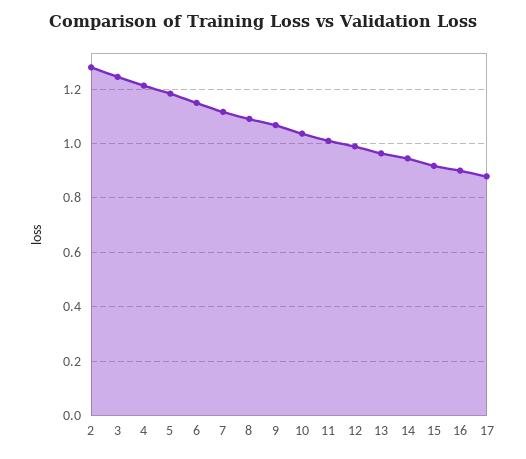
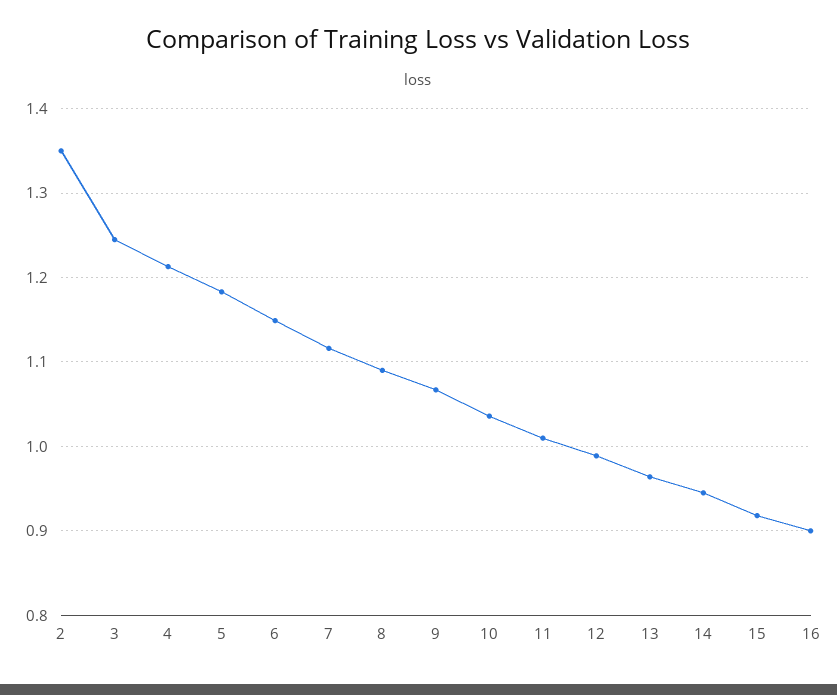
  {
-   "2": 1.275,
+   "2": 1.35,
    "3": 1.25,
    "4": 1.21,
    "5": 1.18,
    "6": 1.15,
    "7": 1.12,
    "8": 1.09,
    "9": 1.07,
    "10": 1.04,
    "11": 1.01,
    "12": 0.99,
    "13": 0.96,
    "14": 0.95,
    "15": 0.92,
-   "16": 0.9,
+   "16": 0.9
-   "17": 0.875
  }

